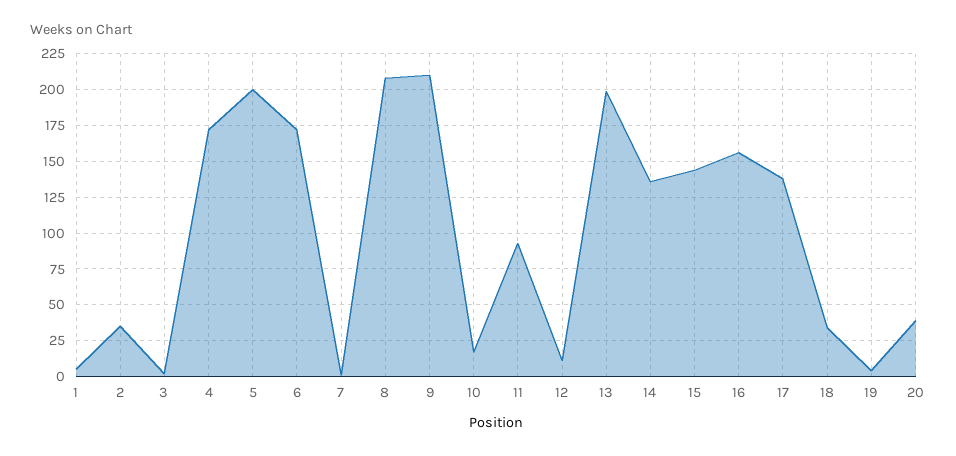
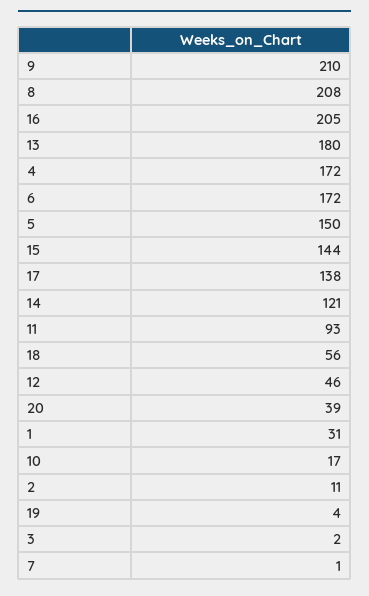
  {
-   "1": 5,
+   "1": 31,
-   "2": 35,
+   "2": 11,
    "3": 2,
    "4": 172,
-   "5": 200,
+   "5": 150,
    "6": 172,
    "7": 1,
    "8": 208,
    "9": 210,
    "10": 17,
    "11": 93,
-   "12": 10,
+   "12": 46,
-   "13": 200,
+   "13": 180,
-   "14": 135,
+   "14": 121,
    "15": 144,
-   "16": 155,
+   "16": 205,
    "17": 138,
-   "18": 35,
+   "18": 56,
    "19": 4,
    "20": 39
  }

